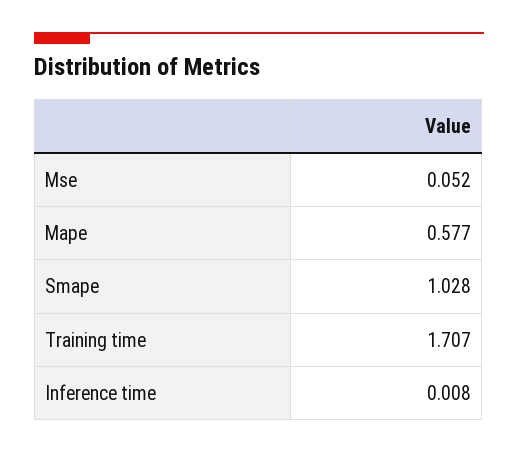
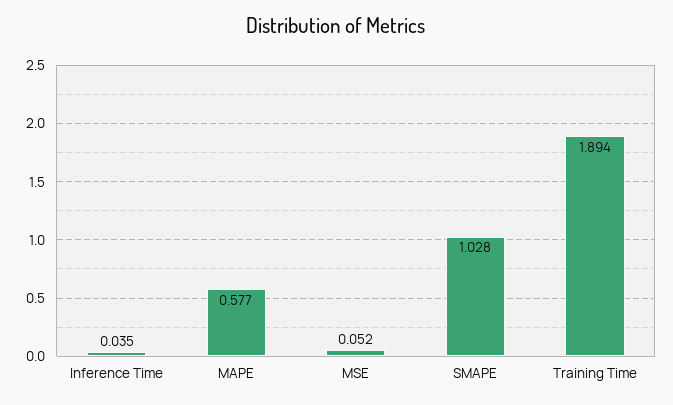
  {
    "Mse": 0.052,
    "Mape": 0.577,
    "Smape": 1.028,
-   "Training time": 1.707,
+   "Training time": 1.894,
-   "Inference time": 0.008
+   "Inference time": 0.035
  }

